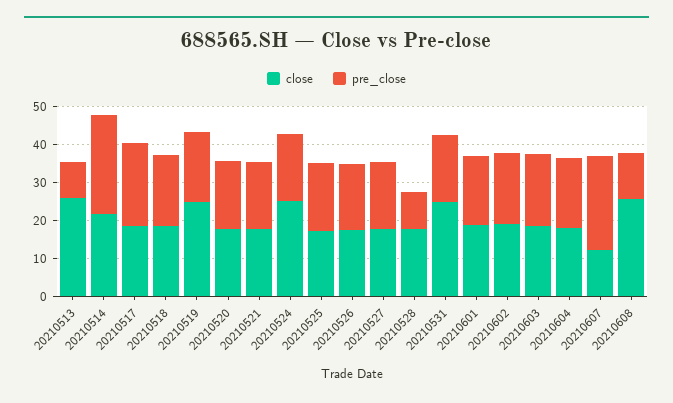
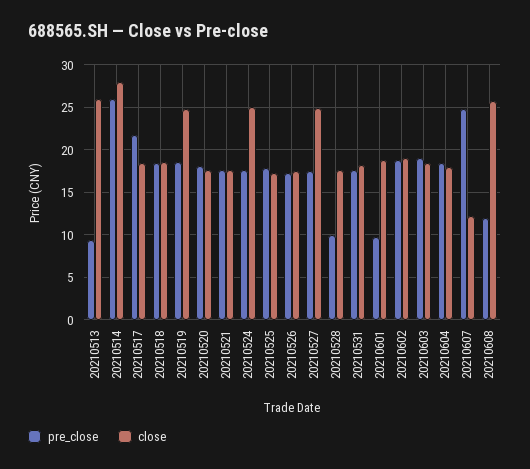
  {
    "close": {
      "20210513": 26,
-     "20210514": 22.5,
+     "20210514": 28,
      "20210517": 19,
      "20210518": 19,
      "20210519": 25,
      "20210520": 18,
      "20210521": 18,
      "20210524": 25,
      "20210525": 17,
      "20210526": 17,
-     "20210527": 17.5,
+     "20210527": 25,
      "20210528": 18,
-     "20210531": 25,
+     "20210531": 18,
      "20210601": 19,
      "20210602": 19,
      "20210603": 18,
      "20210604": 18,
      "20210607": 12,
      "20210608": 26
    },
    "pre_close": {
      "20210513": 9,
      "20210514": 26,
      "20210517": 22,
      "20210518": 19,
      "20210519": 19,
      "20210520": 18,
      "20210521": 18,
      "20210524": 18,
      "20210525": 18,
      "20210526": 17,
      "20210527": 17,
      "20210528": 10,
      "20210531": 18,
-     "20210601": 17.5,
+     "20210601": 10,
      "20210602": 19,
      "20210603": 19,
      "20210604": 18,
      "20210607": 25,
      "20210608": 12
    }
  }

